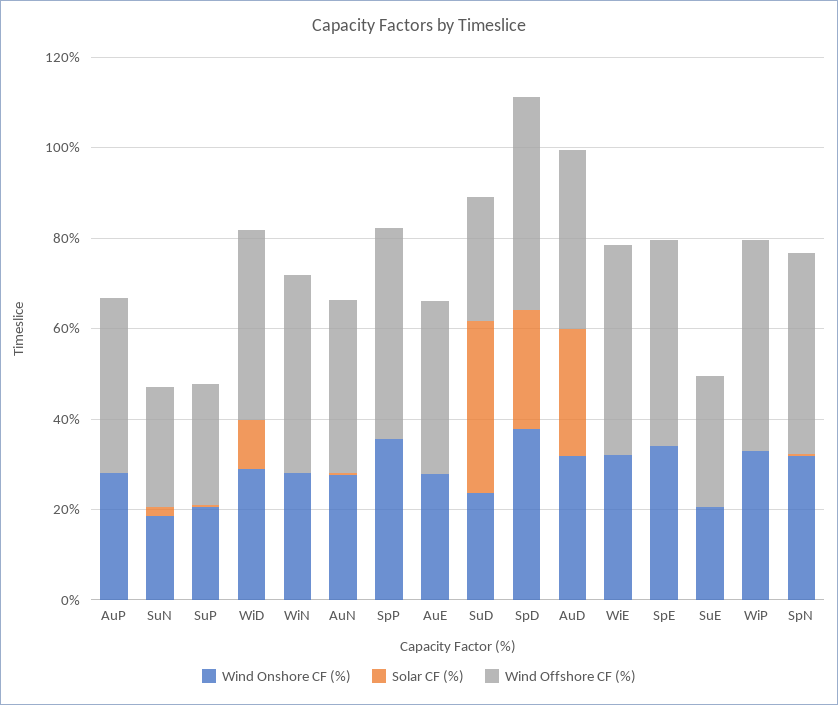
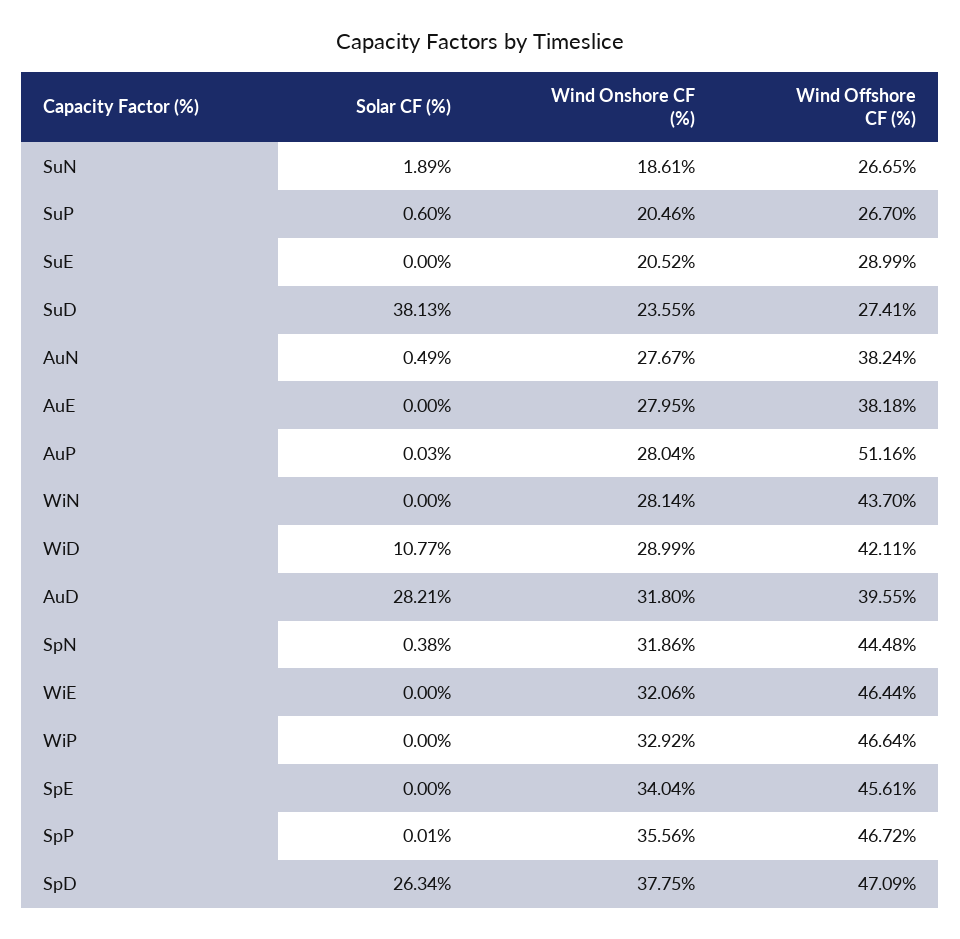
  {
    "Wind Onshore CF (%)": {
      "AuP": 28.04,
      "SuN": 18.61,
      "SuP": 20.46,
      "WiD": 28.99,
      "WiN": 28.14,
      "AuN": 27.67,
      "SpP": 35.56,
      "AuE": 27.95,
      "SuD": 23.55,
      "SpD": 37.75,
      "AuD": 31.8,
      "WiE": 32.06,
      "SpE": 34.04,
      "SuE": 20.52,
      "WiP": 32.92,
      "SpN": 31.86
    },
    "Solar CF (%)": {
      "AuP": 0.03,
      "SuN": 1.89,
      "SuP": 0.6,
      "WiD": 10.77,
      "WiN": 0,
      "AuN": 0.49,
      "SpP": 0.01,
      "AuE": 0,
      "SuD": 38.13,
      "SpD": 26.34,
      "AuD": 28.21,
      "WiE": 0,
      "SpE": 0,
      "SuE": 0,
      "WiP": 0,
      "SpN": 0.38
    },
    "Wind Offshore CF (%)": {
-     "AuP": 40,
+     "AuP": 51.16,
      "SuN": 26.65,
      "SuP": 26.7,
      "WiD": 42.11,
      "WiN": 43.7,
      "AuN": 38.24,
      "SpP": 46.72,
      "AuE": 38.18,
      "SuD": 27.41,
      "SpD": 47.09,
      "AuD": 39.55,
      "WiE": 46.44,
      "SpE": 45.61,
      "SuE": 28.99,
      "WiP": 46.64,
      "SpN": 44.48
    }
  }

